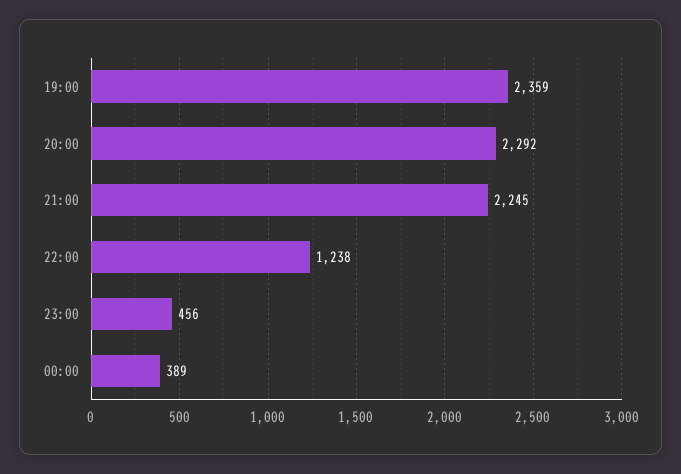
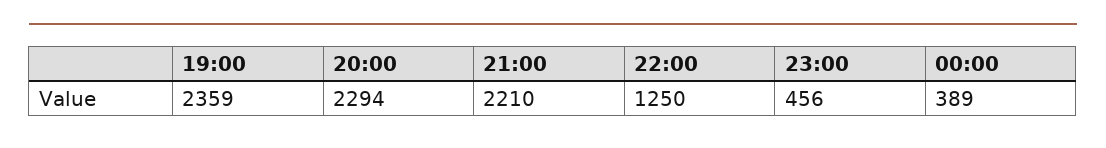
  {
    "19:00": 2359,
-   "20:00": 2292,
+   "20:00": 2294,
-   "21:00": 2245,
+   "21:00": 2210,
-   "22:00": 1238,
+   "22:00": 1250,
    "23:00": 456,
    "00:00": 389
  }

